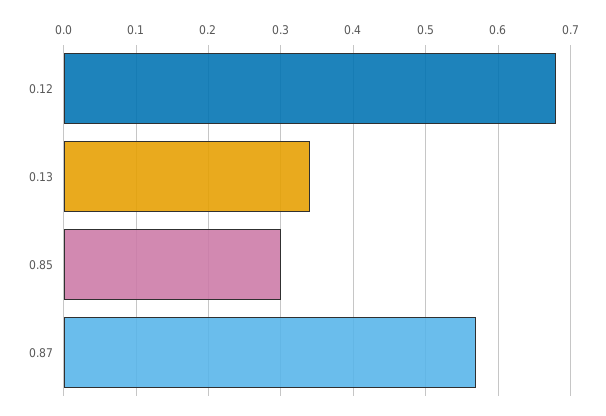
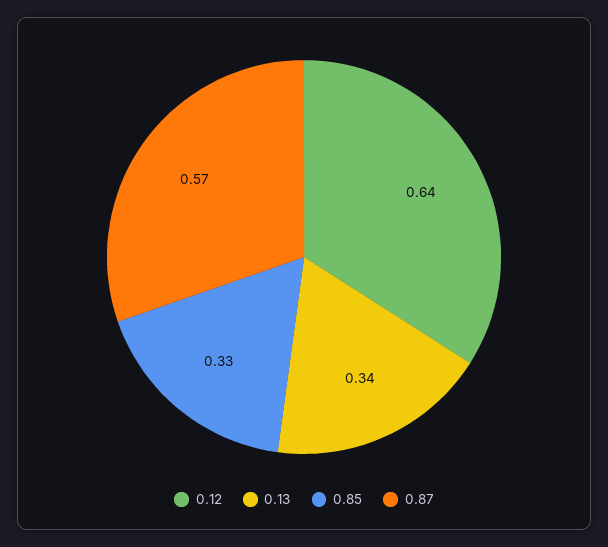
  {
-   "0.12": 0.68,
+   "0.12": 0.64,
    "0.13": 0.34,
-   "0.85": 0.3,
+   "0.85": 0.33,
    "0.87": 0.57
  }

